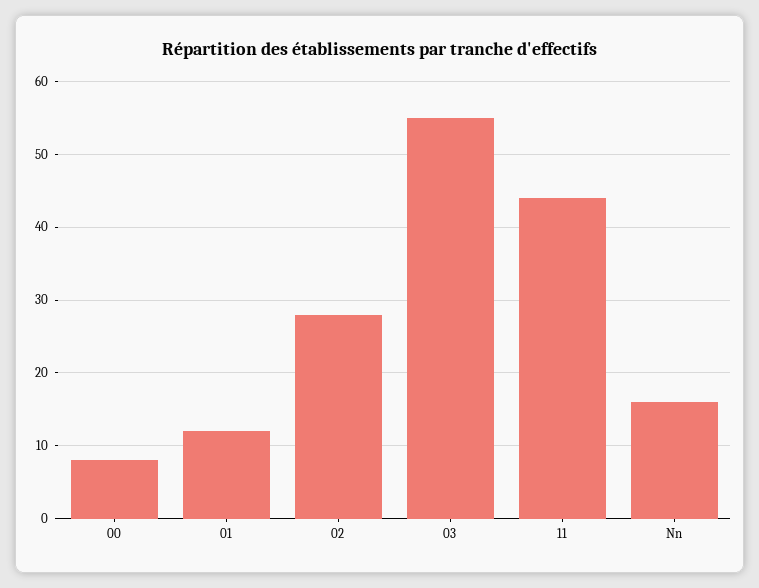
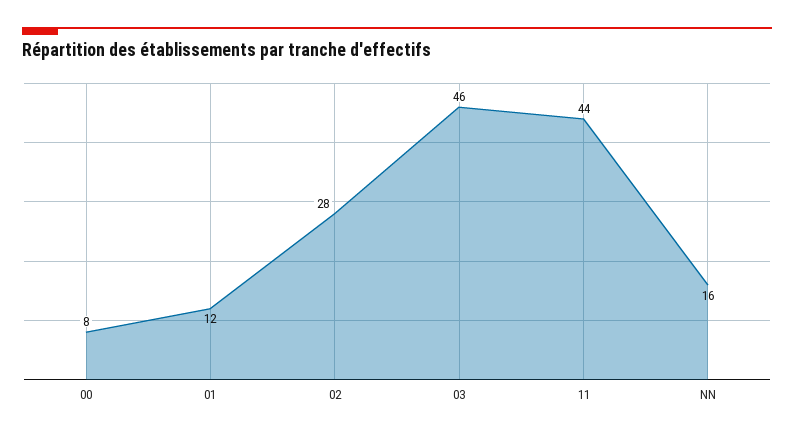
  {
    "00": 8,
    "01": 12,
    "02": 28,
-   "03": 55,
+   "03": 46,
    "11": 44,
    "Nn": 16
  }

